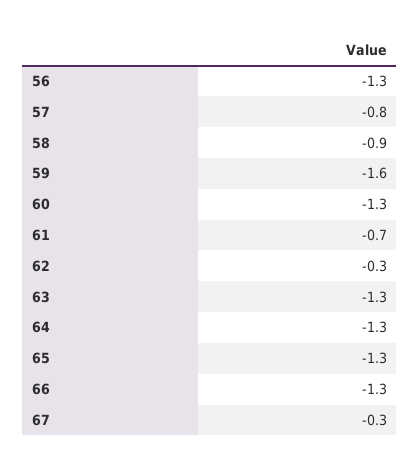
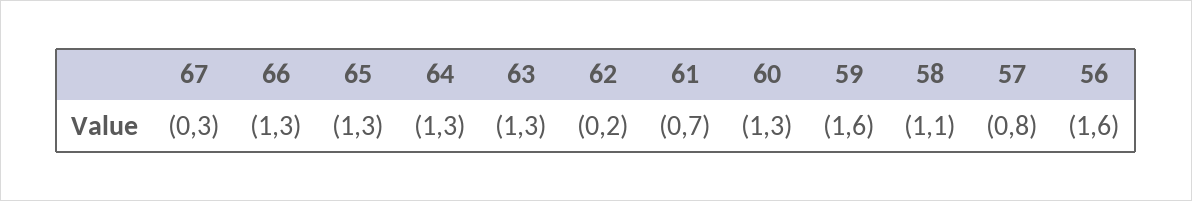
  {
-   "56": -1.3,
+   "56": -1.6,
    "57": -0.8,
-   "58": -0.9,
+   "58": -1.1,
    "59": -1.6,
    "60": -1.3,
    "61": -0.7,
-   "62": -0.3,
+   "62": -0.2,
    "63": -1.3,
    "64": -1.3,
    "65": -1.3,
    "66": -1.3,
    "67": -0.3
  }

